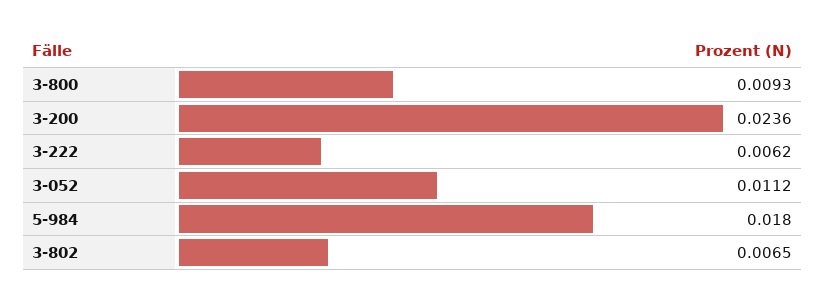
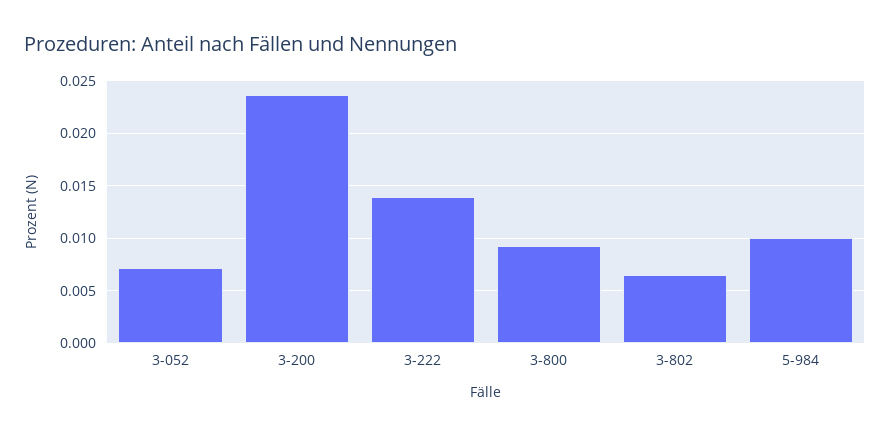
  {
    "3-800": 0.0093,
    "3-200": 0.0236,
-   "3-222": 0.0062,
+   "3-222": 0.014,
-   "3-052": 0.0112,
+   "3-052": 0.007,
-   "5-984": 0.018,
+   "5-984": 0.01,
    "3-802": 0.0065
  }

